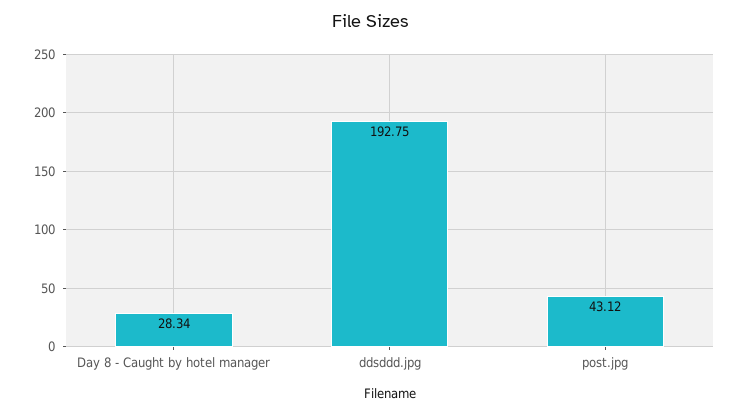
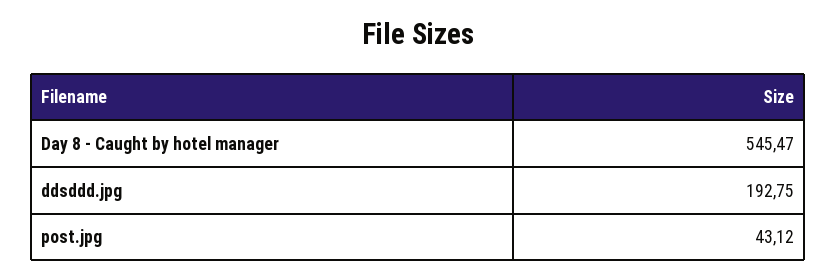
  {
-   "Day 8 - Caught by hotel manager": 28.34,
+   "Day 8 - Caught by hotel manager": 545.47,
    "ddsddd.jpg": 192.75,
    "post.jpg": 43.12
  }

